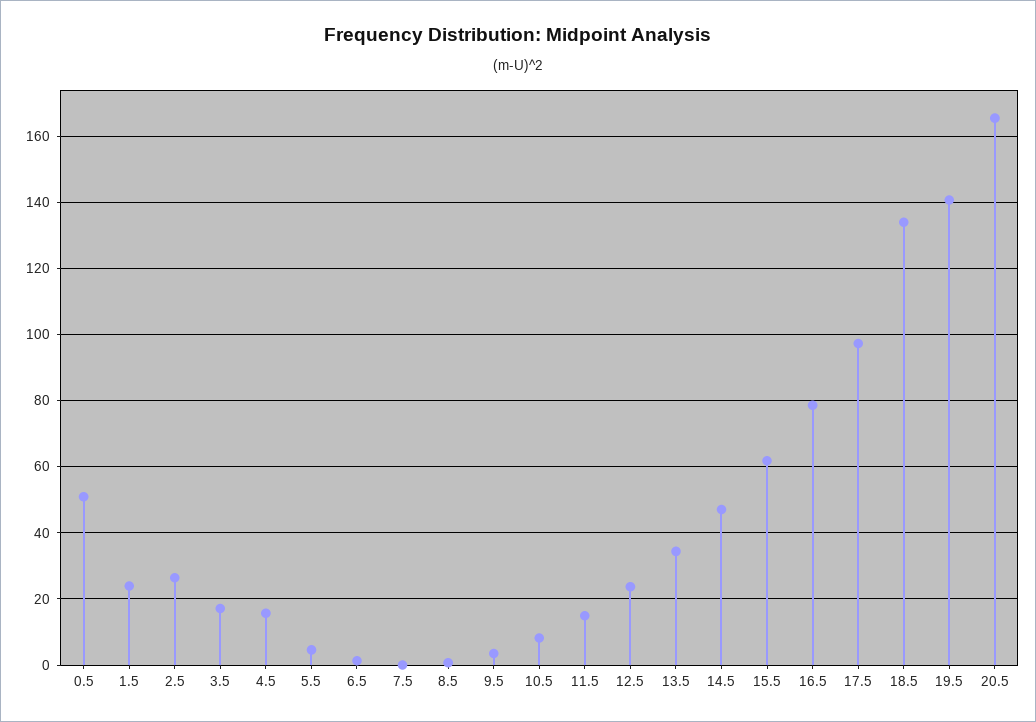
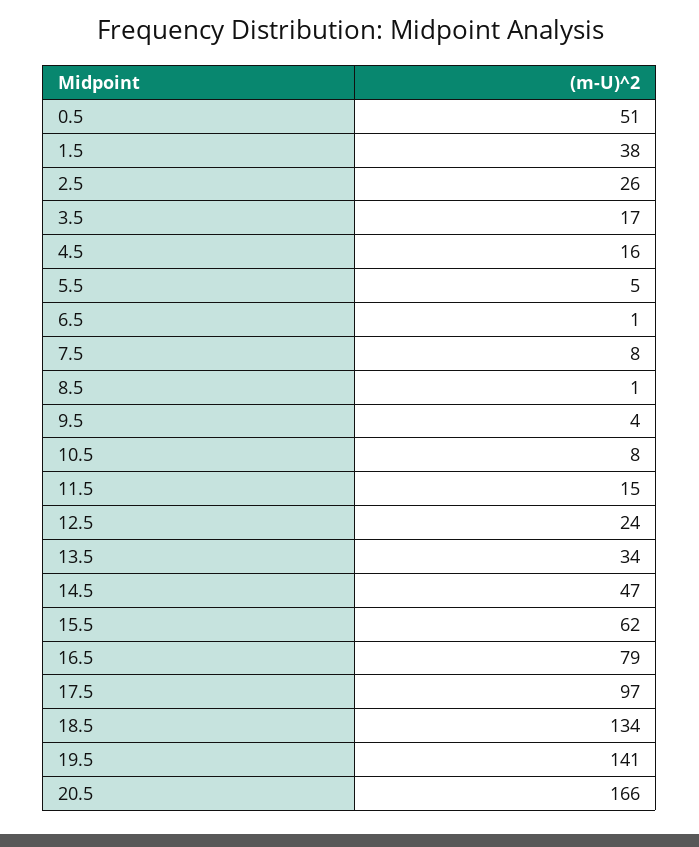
  {
    "0.5": 51,
-   "1.5": 24,
+   "1.5": 38,
    "2.5": 26,
    "3.5": 17,
    "4.5": 16,
    "5.5": 5,
    "6.5": 1,
-   "7.5": 0,
+   "7.5": 8,
    "8.5": 1,
    "9.5": 4,
    "10.5": 8,
    "11.5": 15,
    "12.5": 24,
    "13.5": 34,
    "14.5": 47,
    "15.5": 62,
    "16.5": 79,
    "17.5": 97,
    "18.5": 134,
    "19.5": 141,
    "20.5": 166
  }

